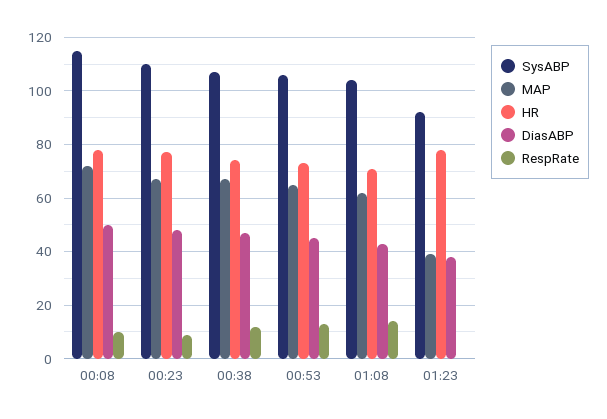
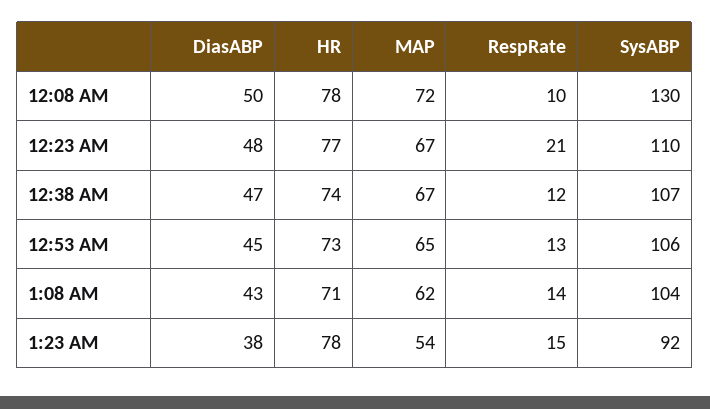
  {
    "SysABP": {
-     "00:08": 115,
+     "00:08": 130,
      "00:23": 110,
      "00:38": 107,
      "00:53": 106,
      "01:08": 104,
      "01:23": 92
    },
    "MAP": {
      "00:08": 72,
      "00:23": 67,
      "00:38": 67,
      "00:53": 65,
      "01:08": 62,
-     "01:23": 40
+     "01:23": 54
    },
    "HR": {
      "00:08": 78,
      "00:23": 77,
      "00:38": 74,
      "00:53": 73,
      "01:08": 71,
      "01:23": 78
    },
    "DiasABP": {
      "00:08": 50,
      "00:23": 48,
      "00:38": 47,
      "00:53": 45,
      "01:08": 43,
      "01:23": 38
    },
    "RespRate": {
      "00:08": 10,
-     "00:23": 10,
+     "00:23": 21,
      "00:38": 12,
      "00:53": 13,
      "01:08": 14,
-     "01:23": 0
+     "01:23": 15
    }
  }

